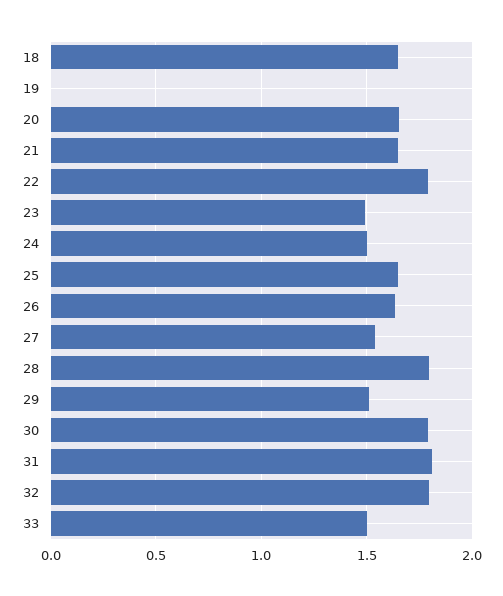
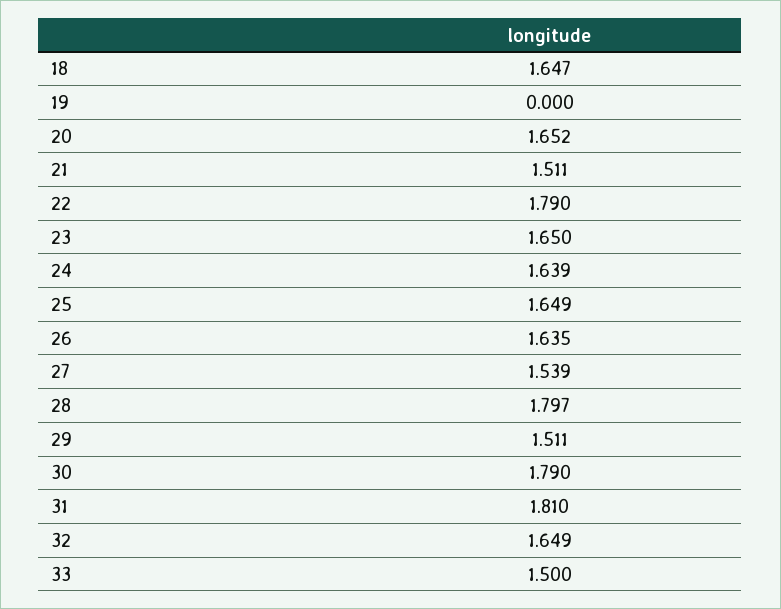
  {
    "18": 1.647,
    "19": 0,
    "20": 1.652,
-   "21": 1.65,
+   "21": 1.511,
    "22": 1.79,
-   "23": 1.5,
+   "23": 1.65,
-   "24": 1.5,
+   "24": 1.639,
    "25": 1.649,
    "26": 1.635,
    "27": 1.539,
    "28": 1.797,
    "29": 1.511,
    "30": 1.79,
    "31": 1.81,
-   "32": 1.8,
+   "32": 1.649,
    "33": 1.5
  }

